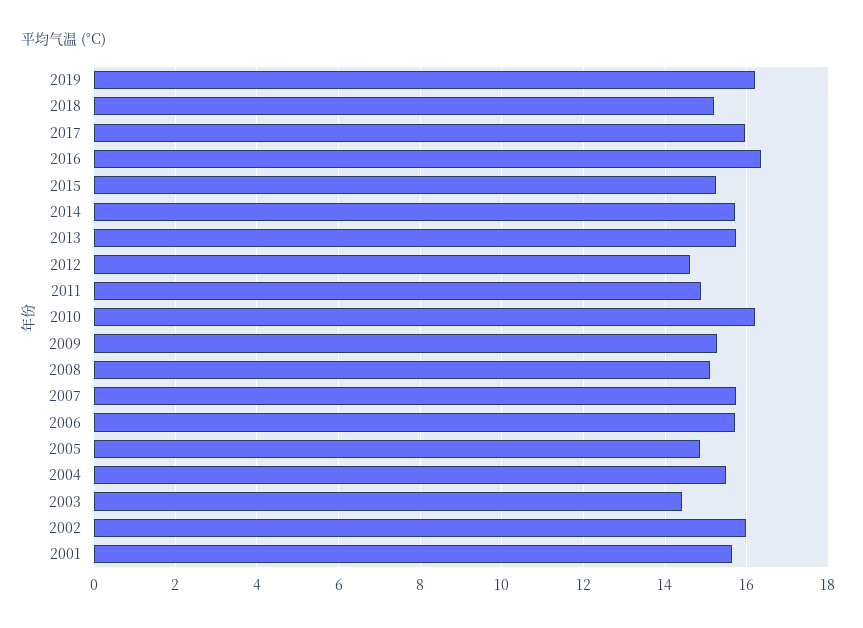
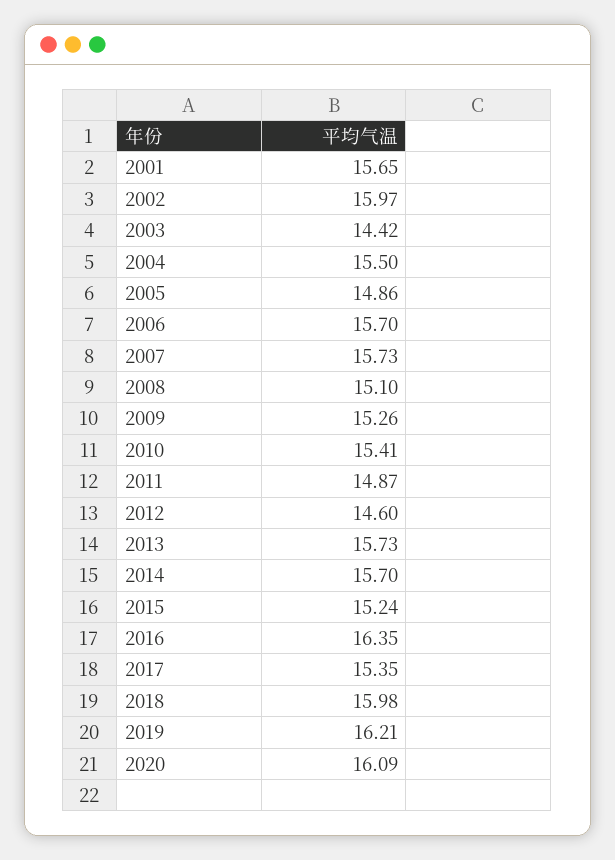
  {
    "2019": 16.21,
-   "2018": 15.2,
+   "2018": 15.98,
-   "2017": 16,
+   "2017": 15.35,
    "2016": 16.35,
    "2015": 15.24,
    "2014": 15.7,
    "2013": 15.73,
    "2012": 14.6,
    "2011": 14.87,
-   "2010": 16.2,
+   "2010": 15.41,
    "2009": 15.26,
    "2008": 15.1,
    "2007": 15.73,
    "2006": 15.7,
    "2005": 14.86,
    "2004": 15.5,
    "2003": 14.42,
    "2002": 15.97,
-   "2001": 15.65
+   "2001": 15.65,
+   "2020": 16.09
  }

